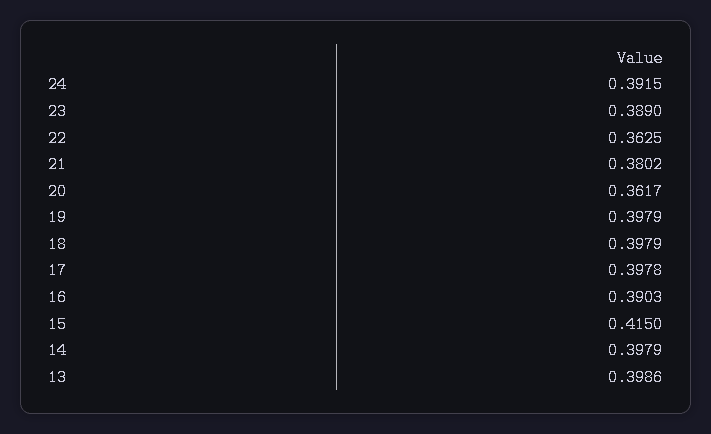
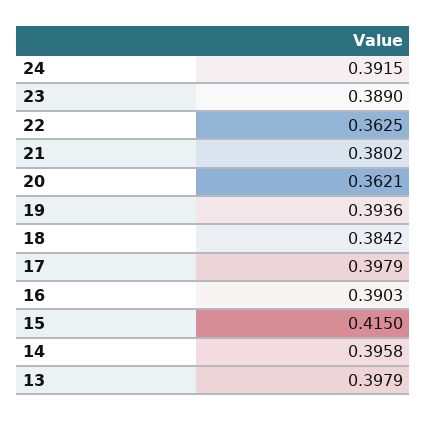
  {
    "24": 0.3915,
    "23": 0.389,
    "22": 0.3625,
    "21": 0.3802,
-   "20": 0.3617,
+   "20": 0.3621,
-   "19": 0.3979,
+   "19": 0.3936,
-   "18": 0.3979,
+   "18": 0.3842,
-   "17": 0.3978,
+   "17": 0.3979,
    "16": 0.3903,
    "15": 0.415,
-   "14": 0.3979,
+   "14": 0.3958,
-   "13": 0.3986
+   "13": 0.3979
  }

